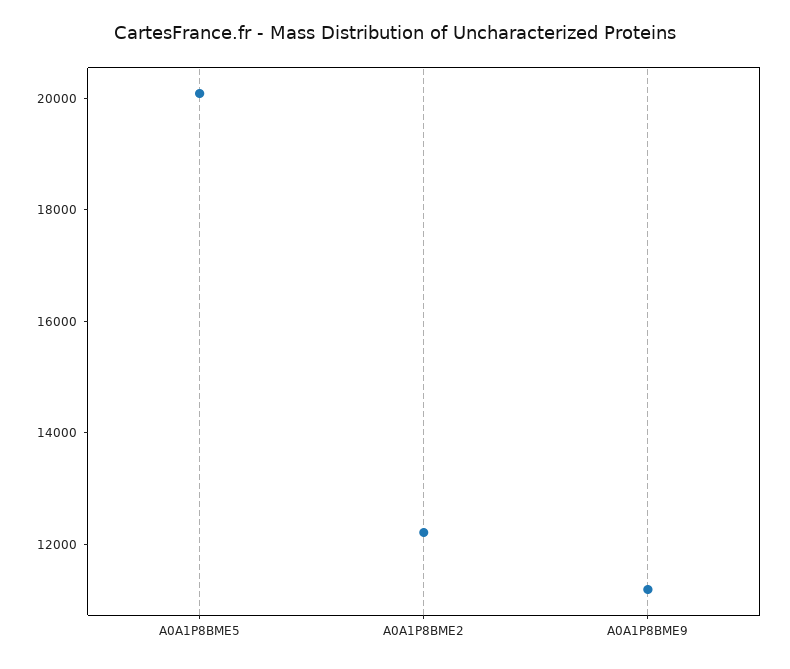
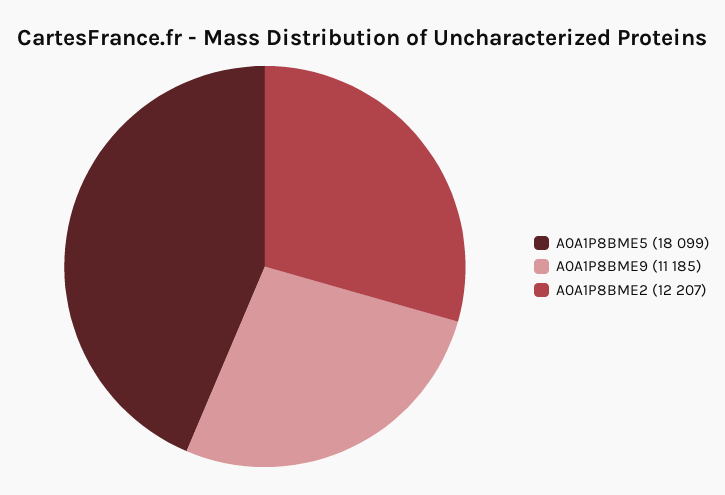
  {
-   "A0A1P8BME5": 20000,
+   "A0A1P8BME5": 18099,
    "A0A1P8BME2": 12207,
    "A0A1P8BME9": 11185
  }

